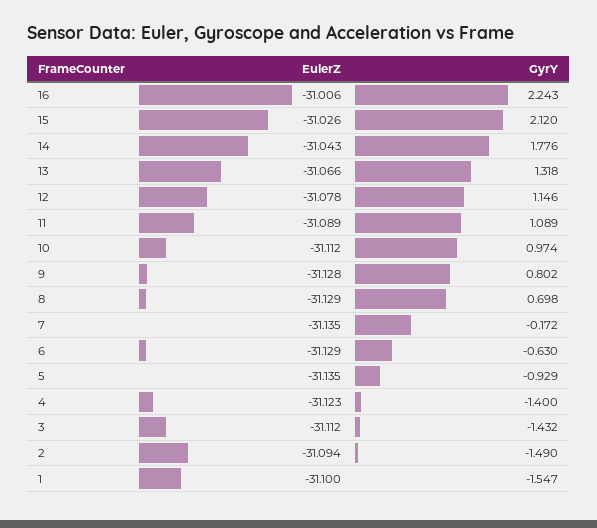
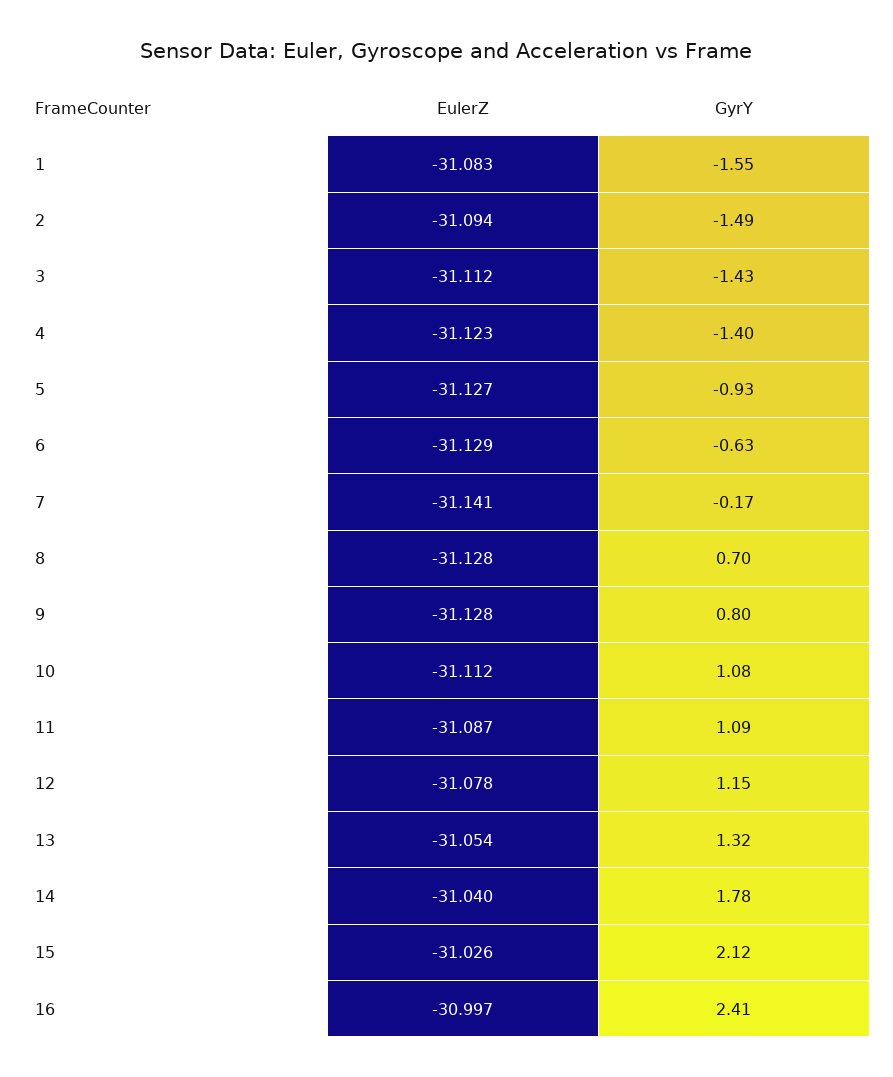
  {
    "EulerZ": {
-     "16": -31.006,
+     "16": -30.997,
      "15": -31.026,
-     "14": -31.043,
+     "14": -31.04,
-     "13": -31.066,
+     "13": -31.054,
      "12": -31.078,
-     "11": -31.089,
+     "11": -31.087,
      "10": -31.112,
      "9": -31.128,
-     "8": -31.129,
+     "8": -31.128,
-     "7": -31.135,
+     "7": -31.141,
      "6": -31.129,
-     "5": -31.135,
+     "5": -31.127,
      "4": -31.123,
      "3": -31.112,
      "2": -31.094,
-     "1": -31.1
+     "1": -31.083
    },
    "GyrY": {
-     "16": 2.243,
+     "16": 2.41,
      "15": 2.12,
      "14": 1.776,
      "13": 1.318,
      "12": 1.146,
      "11": 1.089,
-     "10": 0.974,
+     "10": 1.08,
      "9": 0.802,
      "8": 0.698,
      "7": -0.172,
      "6": -0.63,
      "5": -0.929,
      "4": -1.4,
      "3": -1.432,
      "2": -1.49,
      "1": -1.547
    }
  }

